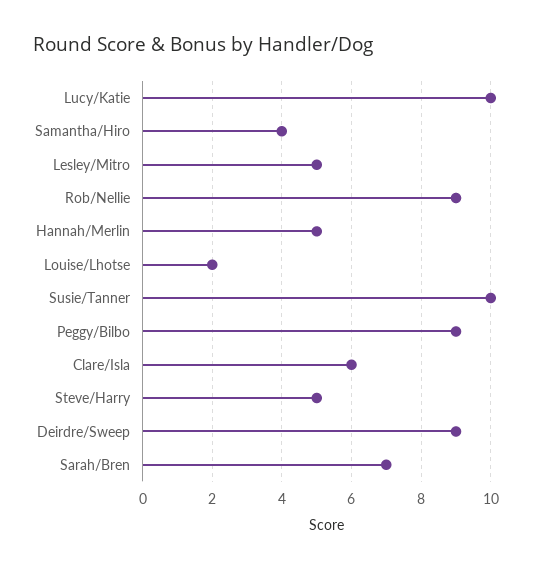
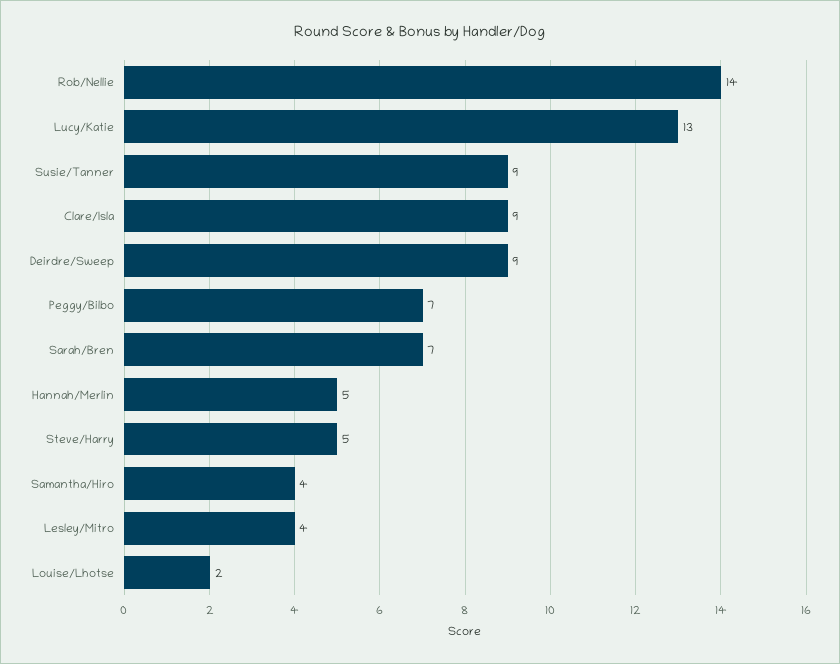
  {
-   "Lucy/Katie": 10,
+   "Lucy/Katie": 13,
    "Samantha/Hiro": 4,
-   "Lesley/Mitro": 5,
+   "Lesley/Mitro": 4,
-   "Rob/Nellie": 9,
+   "Rob/Nellie": 14,
    "Hannah/Merlin": 5,
    "Louise/Lhotse": 2,
-   "Susie/Tanner": 10,
+   "Susie/Tanner": 9,
-   "Peggy/Bilbo": 9,
+   "Peggy/Bilbo": 7,
-   "Clare/Isla": 6,
+   "Clare/Isla": 9,
    "Steve/Harry": 5,
    "Deirdre/Sweep": 9,
    "Sarah/Bren": 7
  }

